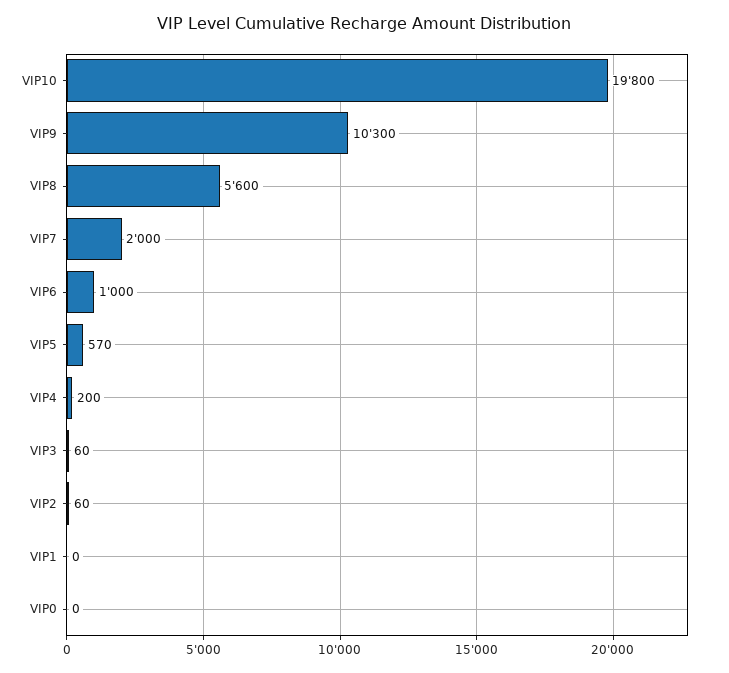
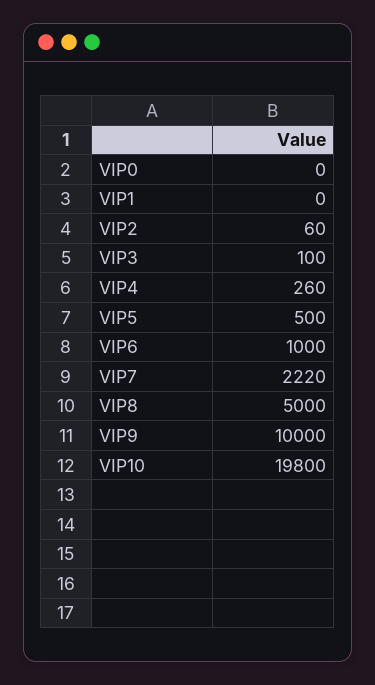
  {
    "VIP10": 19800,
-   "VIP9": 10300,
+   "VIP9": 10000,
-   "VIP8": 5600,
+   "VIP8": 5000,
-   "VIP7": 2000,
+   "VIP7": 2220,
    "VIP6": 1000,
-   "VIP5": 570,
+   "VIP5": 500,
-   "VIP4": 200,
+   "VIP4": 260,
-   "VIP3": 60,
+   "VIP3": 100,
    "VIP2": 60,
    "VIP1": 0,
    "VIP0": 0
  }

